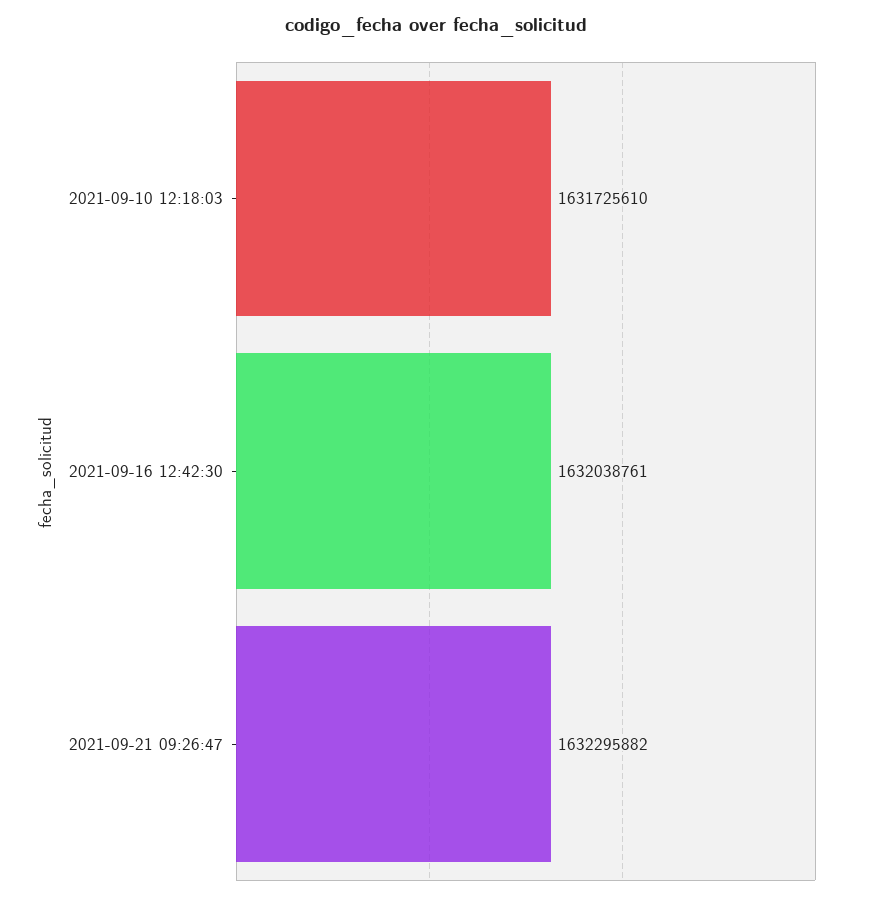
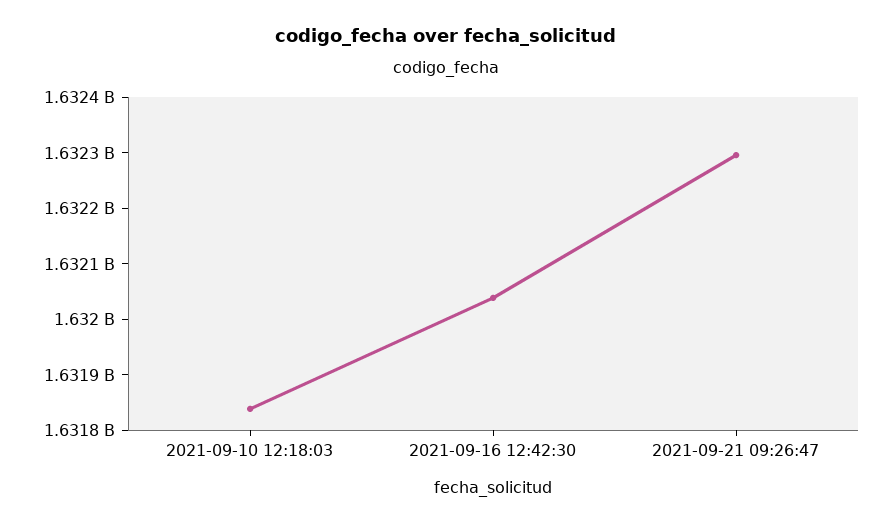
  {
-   "2021-09-10 12:18:03": 1631725610,
+   "2021-09-10 12:18:03": 1631840000,
    "2021-09-16 12:42:30": 1632038761,
    "2021-09-21 09:26:47": 1632295882
  }

